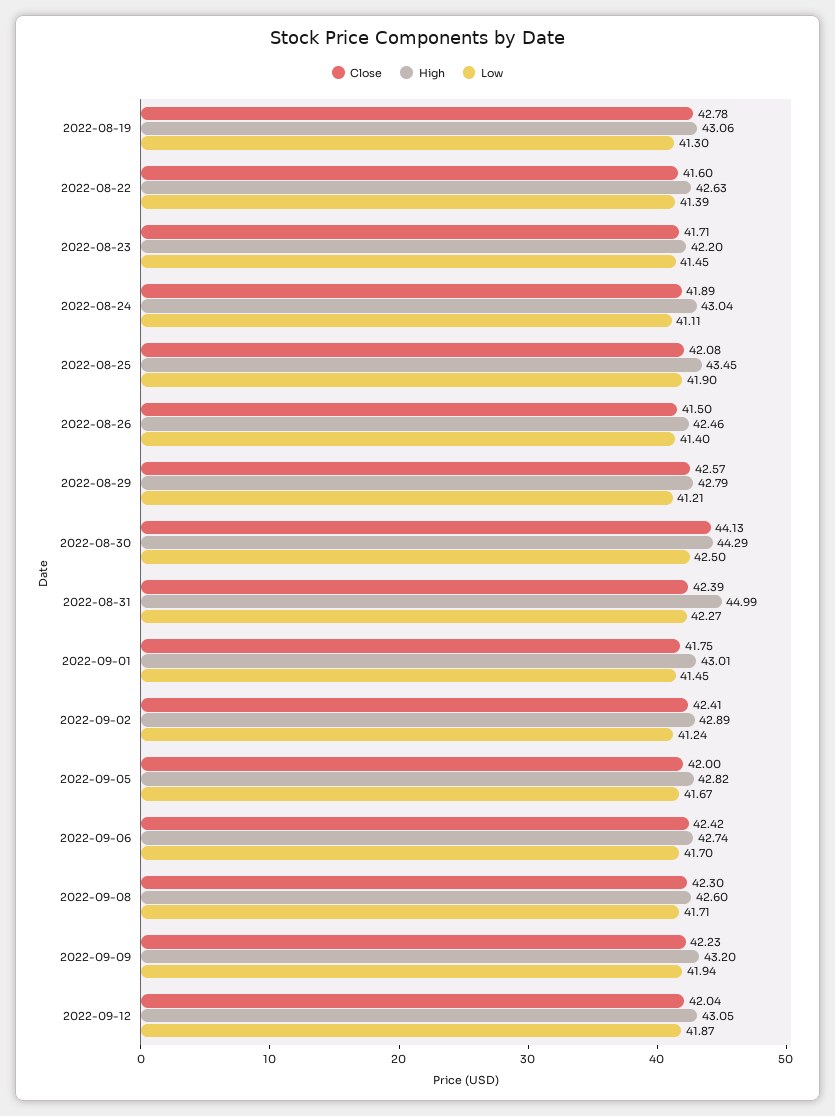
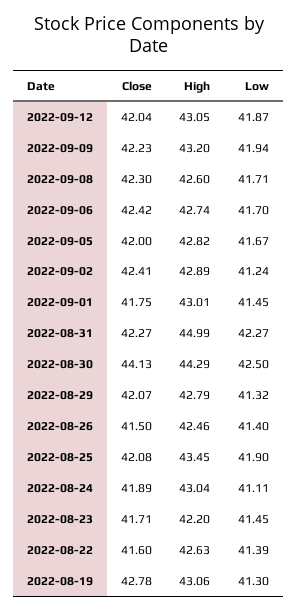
  {
    "Close": {
      "2022-08-19": 42.78,
      "2022-08-22": 41.6,
      "2022-08-23": 41.71,
      "2022-08-24": 41.89,
      "2022-08-25": 42.08,
      "2022-08-26": 41.5,
-     "2022-08-29": 42.57,
+     "2022-08-29": 42.07,
      "2022-08-30": 44.13,
-     "2022-08-31": 42.39,
+     "2022-08-31": 42.27,
      "2022-09-01": 41.75,
      "2022-09-02": 42.41,
      "2022-09-05": 42,
      "2022-09-06": 42.42,
      "2022-09-08": 42.3,
      "2022-09-09": 42.23,
      "2022-09-12": 42.04
    },
    "High": {
      "2022-08-19": 43.06,
      "2022-08-22": 42.63,
      "2022-08-23": 42.2,
      "2022-08-24": 43.04,
      "2022-08-25": 43.45,
      "2022-08-26": 42.46,
      "2022-08-29": 42.79,
      "2022-08-30": 44.29,
      "2022-08-31": 44.99,
      "2022-09-01": 43.01,
      "2022-09-02": 42.89,
      "2022-09-05": 42.82,
      "2022-09-06": 42.74,
      "2022-09-08": 42.6,
      "2022-09-09": 43.2,
      "2022-09-12": 43.05
    },
    "Low": {
      "2022-08-19": 41.3,
      "2022-08-22": 41.39,
      "2022-08-23": 41.45,
      "2022-08-24": 41.11,
      "2022-08-25": 41.9,
      "2022-08-26": 41.4,
-     "2022-08-29": 41.21,
+     "2022-08-29": 41.32,
      "2022-08-30": 42.5,
      "2022-08-31": 42.27,
      "2022-09-01": 41.45,
      "2022-09-02": 41.24,
      "2022-09-05": 41.67,
      "2022-09-06": 41.7,
      "2022-09-08": 41.71,
      "2022-09-09": 41.94,
      "2022-09-12": 41.87
    }
  }

